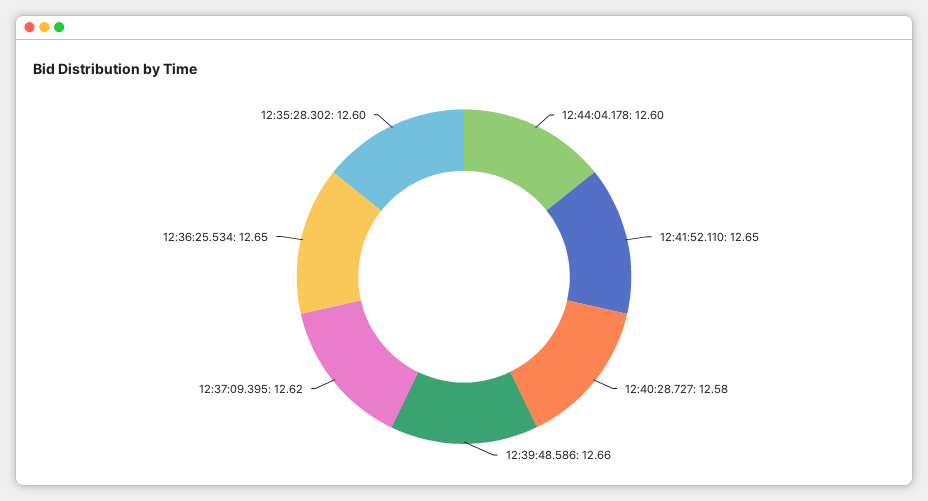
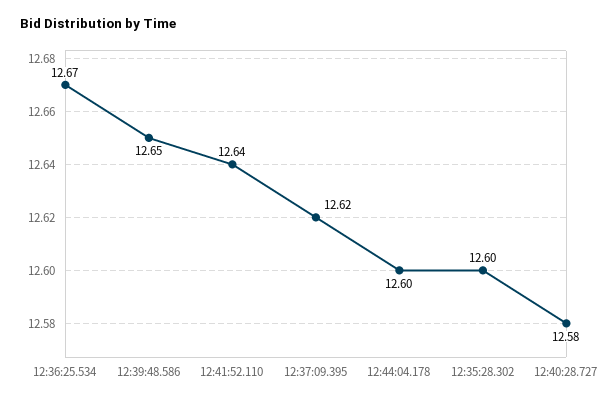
  {
    "12:44:04.178": 12.6,
-   "12:41:52.110": 12.65,
+   "12:41:52.110": 12.64,
    "12:40:28.727": 12.58,
-   "12:39:48.586": 12.66,
+   "12:39:48.586": 12.65,
    "12:37:09.395": 12.62,
-   "12:36:25.534": 12.65,
+   "12:36:25.534": 12.67,
    "12:35:28.302": 12.6
  }

